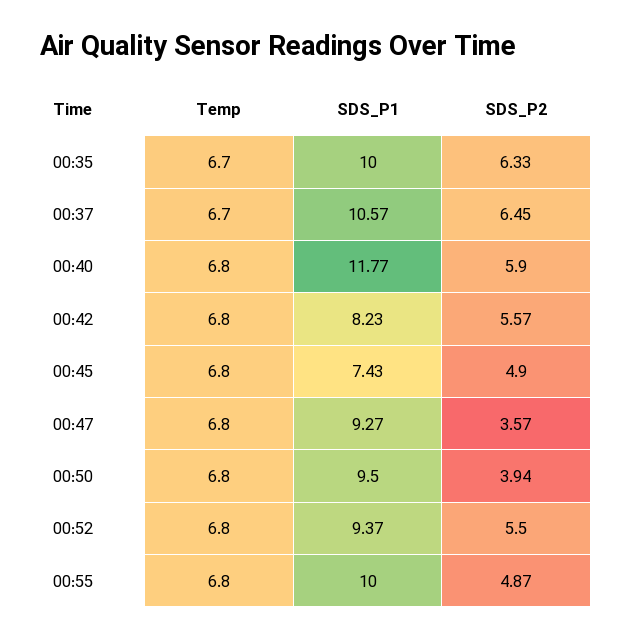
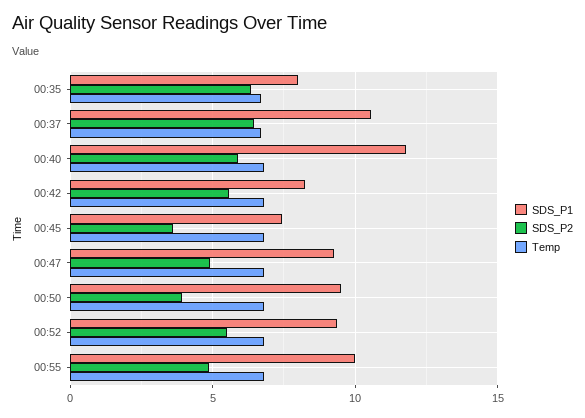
  {
    "Temp": {
      "00:35": 6.7,
      "00:37": 6.7,
      "00:40": 6.8,
      "00:42": 6.8,
      "00:45": 6.8,
      "00:47": 6.8,
      "00:50": 6.8,
      "00:52": 6.8,
      "00:55": 6.8
    },
    "SDS_P1": {
-     "00:35": 10,
+     "00:35": 8,
      "00:37": 10.57,
      "00:40": 11.77,
      "00:42": 8.23,
      "00:45": 7.43,
      "00:47": 9.27,
      "00:50": 9.5,
      "00:52": 9.37,
      "00:55": 10
    },
    "SDS_P2": {
      "00:35": 6.33,
      "00:37": 6.45,
      "00:40": 5.9,
      "00:42": 5.57,
-     "00:45": 4.9,
+     "00:45": 3.5,
-     "00:47": 3.57,
+     "00:47": 5,
      "00:50": 3.94,
      "00:52": 5.5,
      "00:55": 4.87
    }
  }

